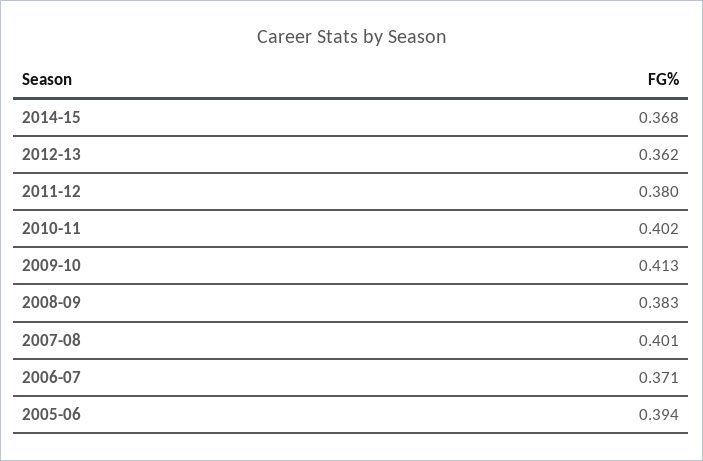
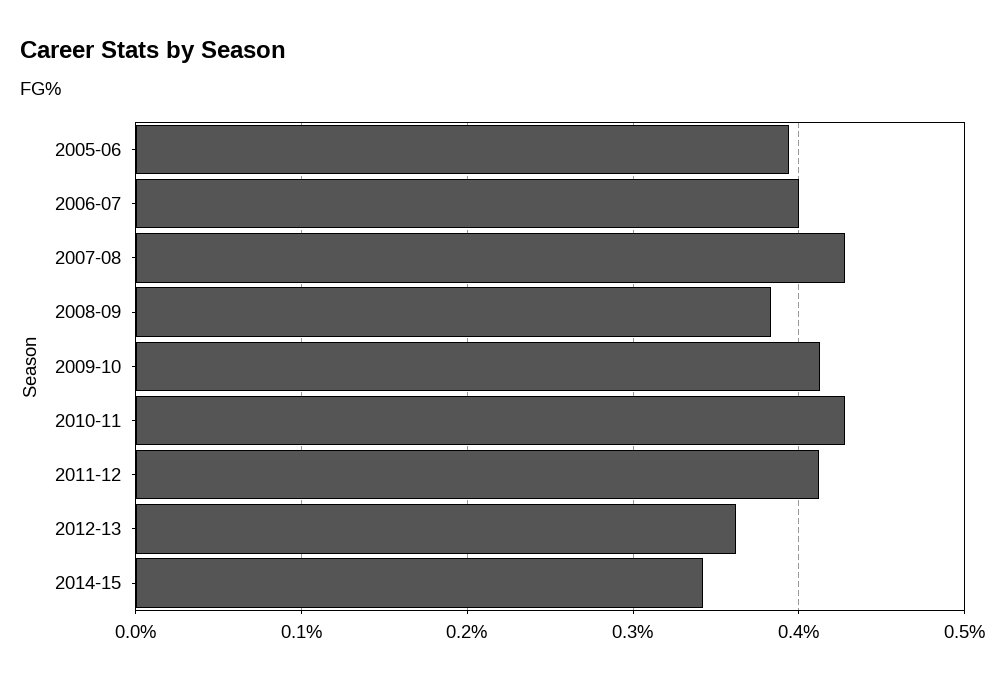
  {
-   "2014-15": 0.368,
+   "2014-15": 0.34,
    "2012-13": 0.362,
-   "2011-12": 0.38,
+   "2011-12": 0.41,
-   "2010-11": 0.402,
+   "2010-11": 0.43,
    "2009-10": 0.413,
    "2008-09": 0.383,
-   "2007-08": 0.401,
+   "2007-08": 0.43,
-   "2006-07": 0.371,
+   "2006-07": 0.4,
    "2005-06": 0.394
  }

